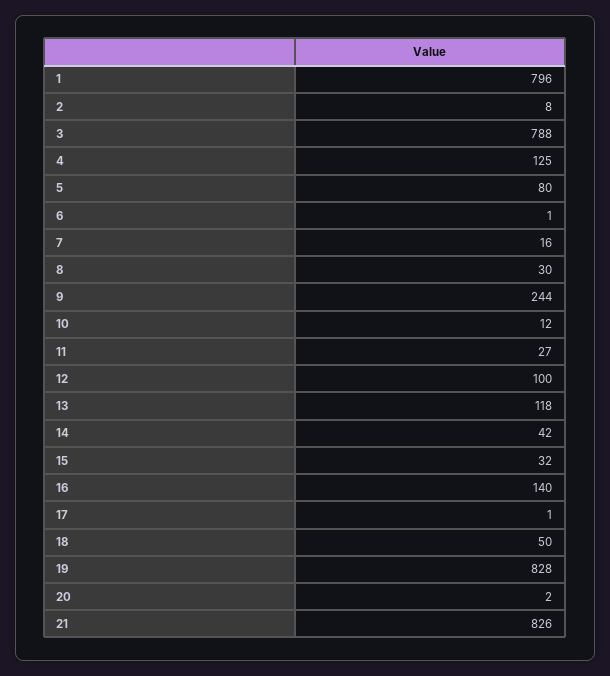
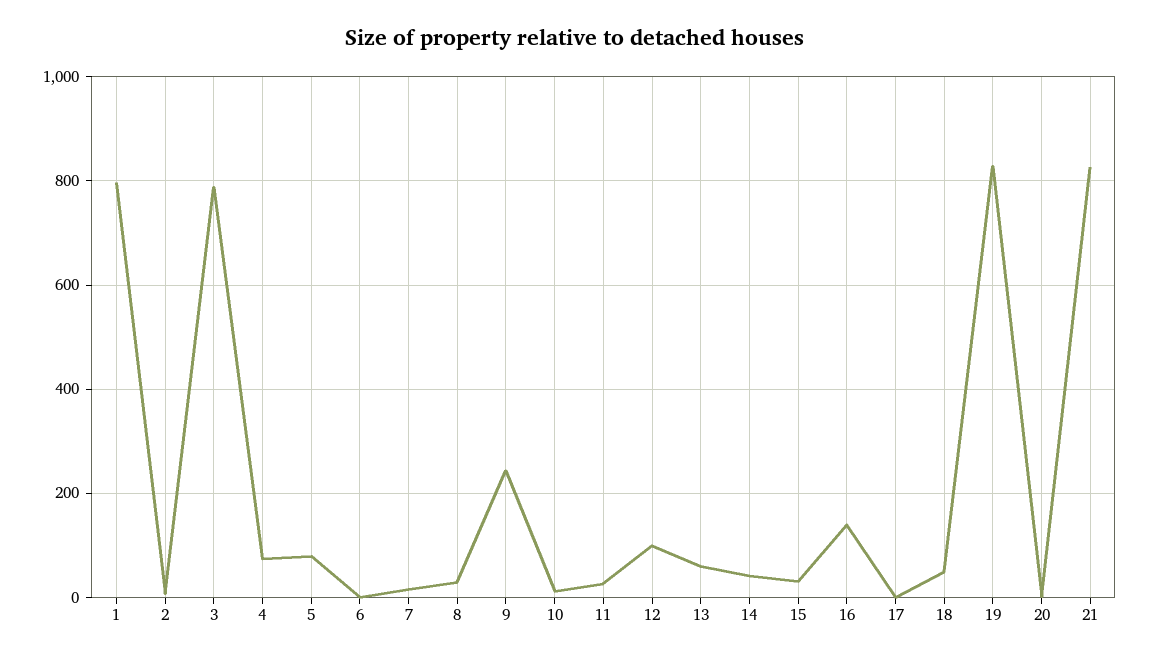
  {
    "1": 796,
    "2": 8,
    "3": 788,
-   "4": 125,
+   "4": 80,
    "5": 80,
    "6": 1,
    "7": 16,
    "8": 30,
    "9": 244,
    "10": 12,
    "11": 27,
    "12": 100,
-   "13": 118,
+   "13": 60,
    "14": 42,
    "15": 32,
    "16": 140,
    "17": 1,
    "18": 50,
    "19": 828,
    "20": 2,
    "21": 826
  }

